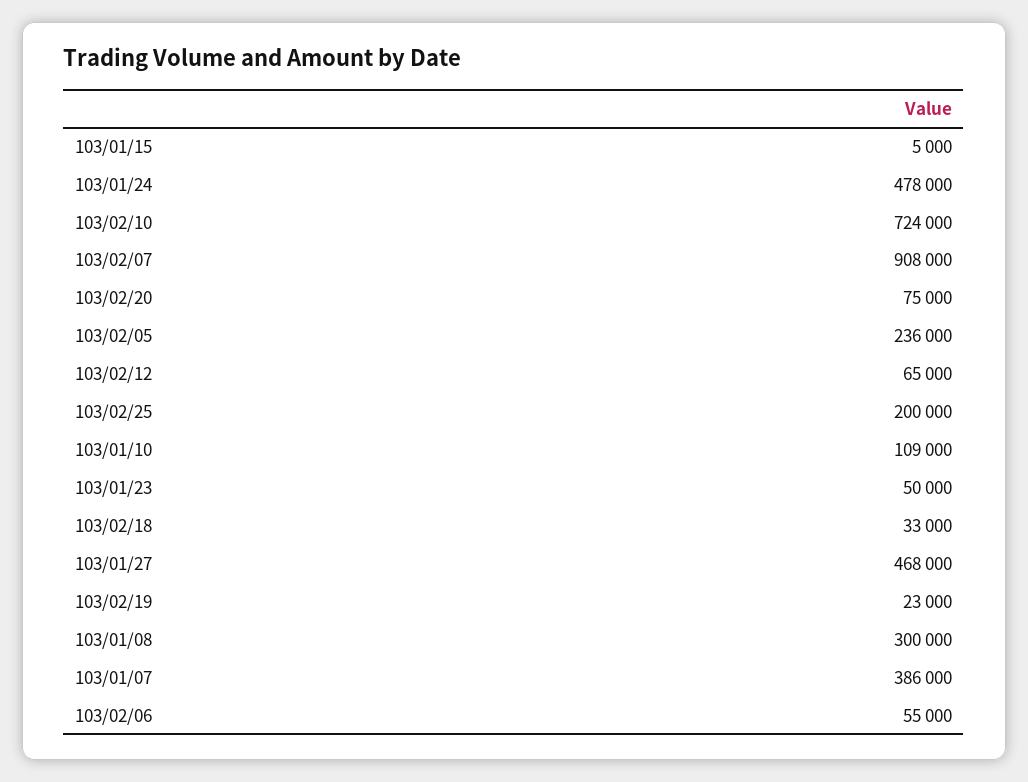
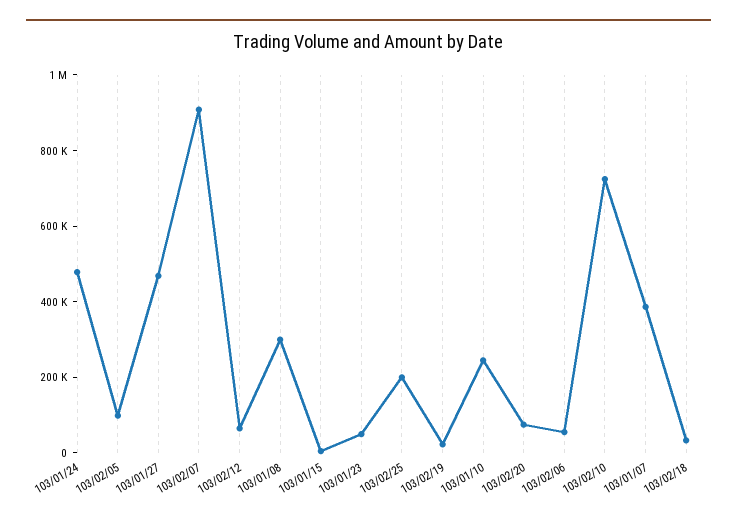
  {
    "103/01/15": 5000,
    "103/01/24": 478000,
    "103/02/10": 724000,
    "103/02/07": 908000,
    "103/02/20": 75000,
-   "103/02/05": 236000,
+   "103/02/05": 100000,
    "103/02/12": 65000,
    "103/02/25": 200000,
-   "103/01/10": 109000,
+   "103/01/10": 250000,
    "103/01/23": 50000,
    "103/02/18": 33000,
    "103/01/27": 468000,
    "103/02/19": 23000,
    "103/01/08": 300000,
    "103/01/07": 386000,
    "103/02/06": 55000
  }

